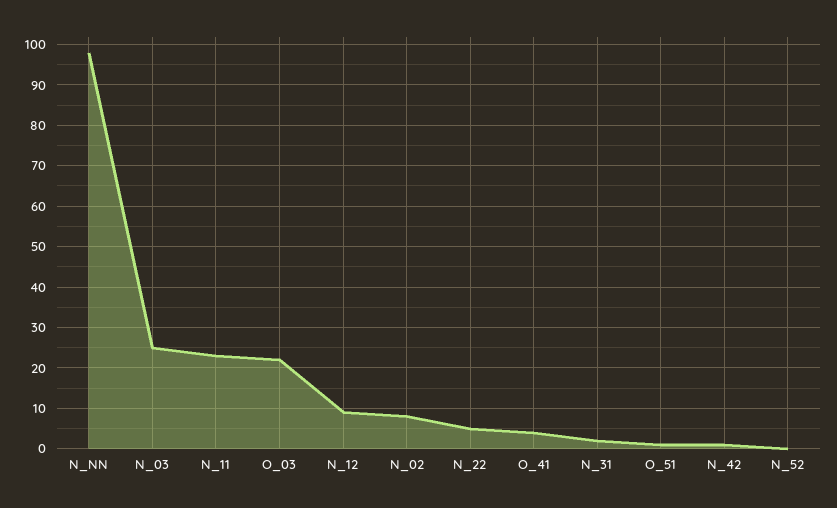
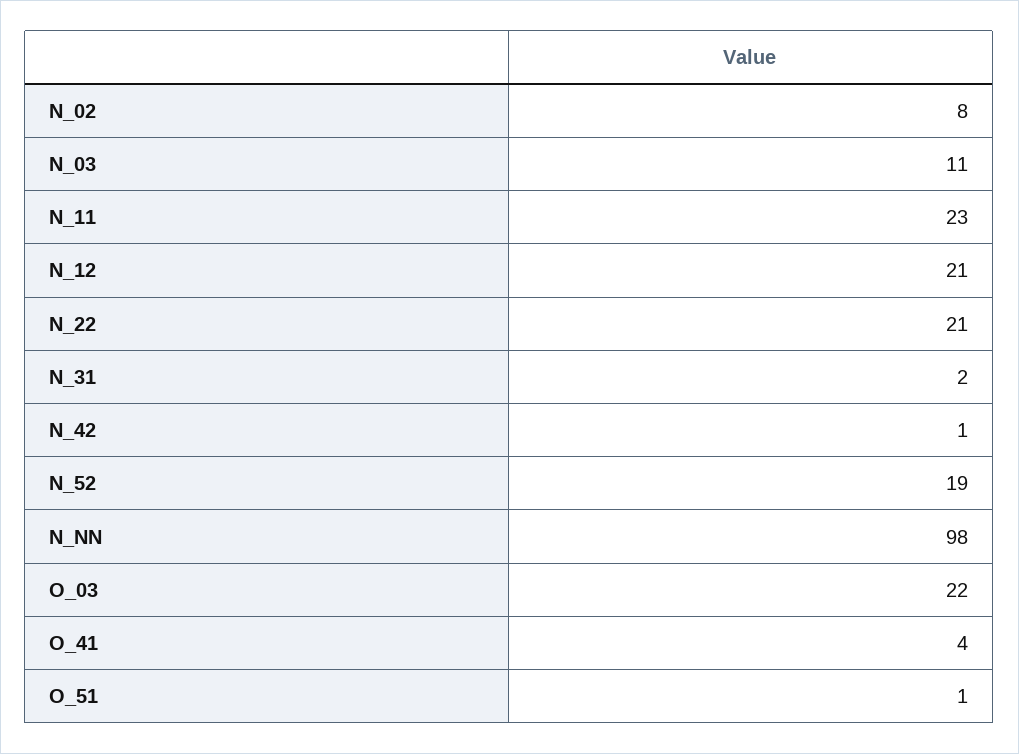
  {
    "N_NN": 98,
-   "N_03": 25,
+   "N_03": 11,
    "N_11": 23,
    "O_03": 22,
-   "N_12": 10,
+   "N_12": 21,
    "N_02": 8,
-   "N_22": 5,
+   "N_22": 21,
    "O_41": 4,
    "N_31": 2,
    "O_51": 1,
    "N_42": 1,
-   "N_52": 0
+   "N_52": 19
  }

